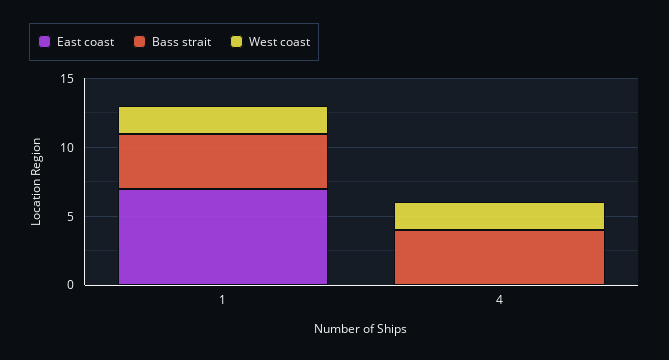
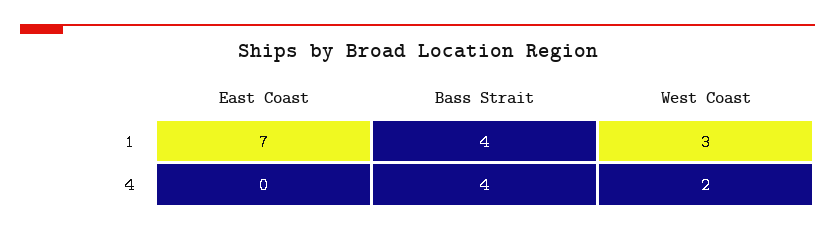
  {
    "East coast": {
      "1": 7,
      "4": 0
    },
    "Bass strait": {
      "1": 4,
      "4": 4
    },
    "West coast": {
-     "1": 2,
+     "1": 3,
      "4": 2
    }
  }

